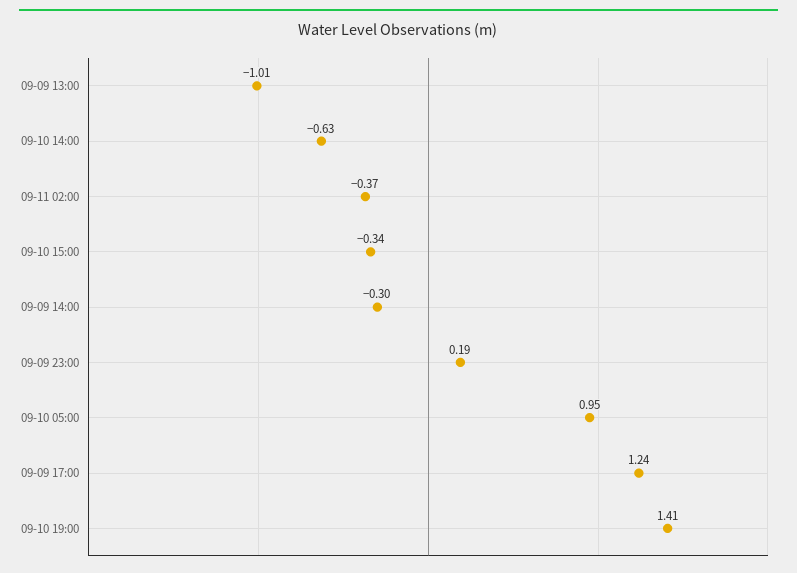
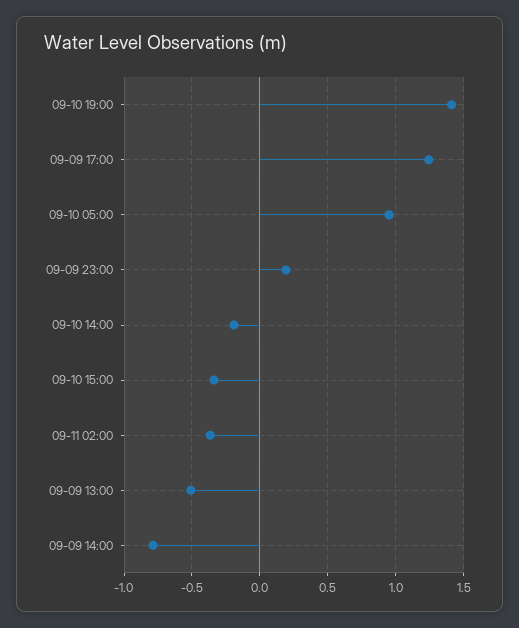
  {
-   "09-09 13:00": -1.01,
+   "09-09 13:00": -0.5,
-   "09-10 14:00": -0.63,
+   "09-10 14:00": -0.2,
    "09-11 02:00": -0.37,
    "09-10 15:00": -0.34,
-   "09-09 14:00": -0.3,
+   "09-09 14:00": -0.8,
    "09-09 23:00": 0.19,
    "09-10 05:00": 0.95,
    "09-09 17:00": 1.24,
    "09-10 19:00": 1.41
  }

